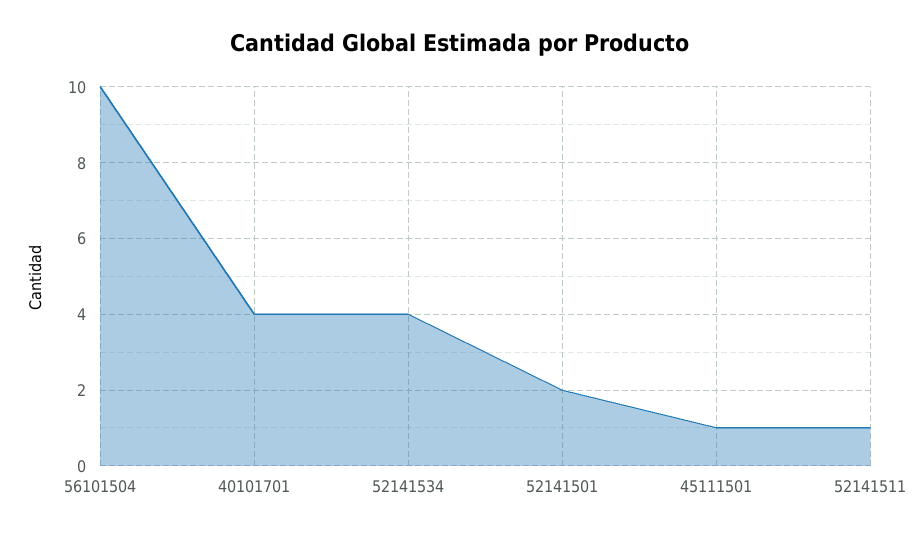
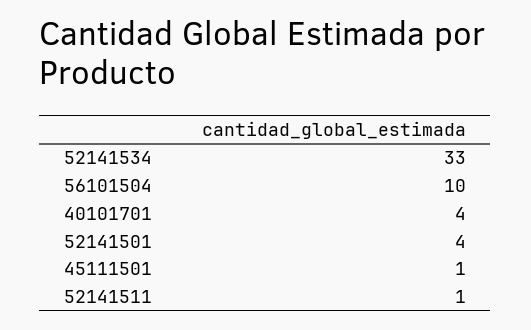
  {
    "56101504": 10,
    "40101701": 4,
-   "52141534": 4,
+   "52141534": 33,
-   "52141501": 2,
+   "52141501": 4,
    "45111501": 1,
    "52141511": 1
  }

